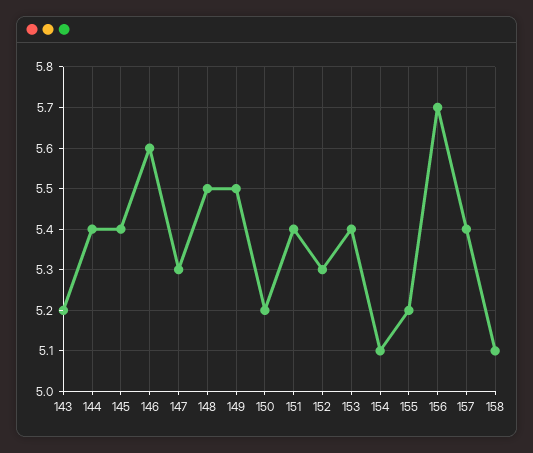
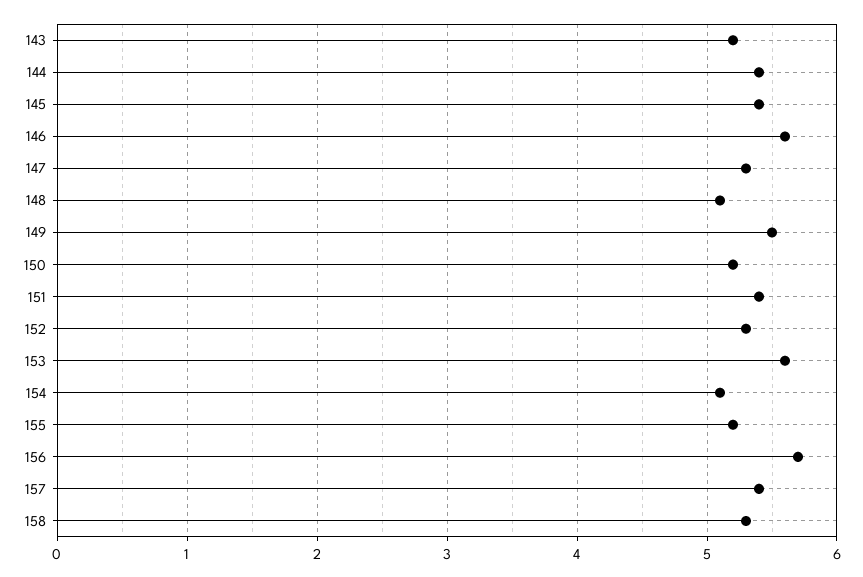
  {
    "143": 5.2,
    "144": 5.4,
    "145": 5.4,
    "146": 5.6,
    "147": 5.3,
-   "148": 5.5,
+   "148": 5.1,
    "149": 5.5,
    "150": 5.2,
    "151": 5.4,
    "152": 5.3,
-   "153": 5.4,
+   "153": 5.6,
    "154": 5.1,
    "155": 5.2,
    "156": 5.7,
    "157": 5.4,
-   "158": 5.1
+   "158": 5.3
  }

